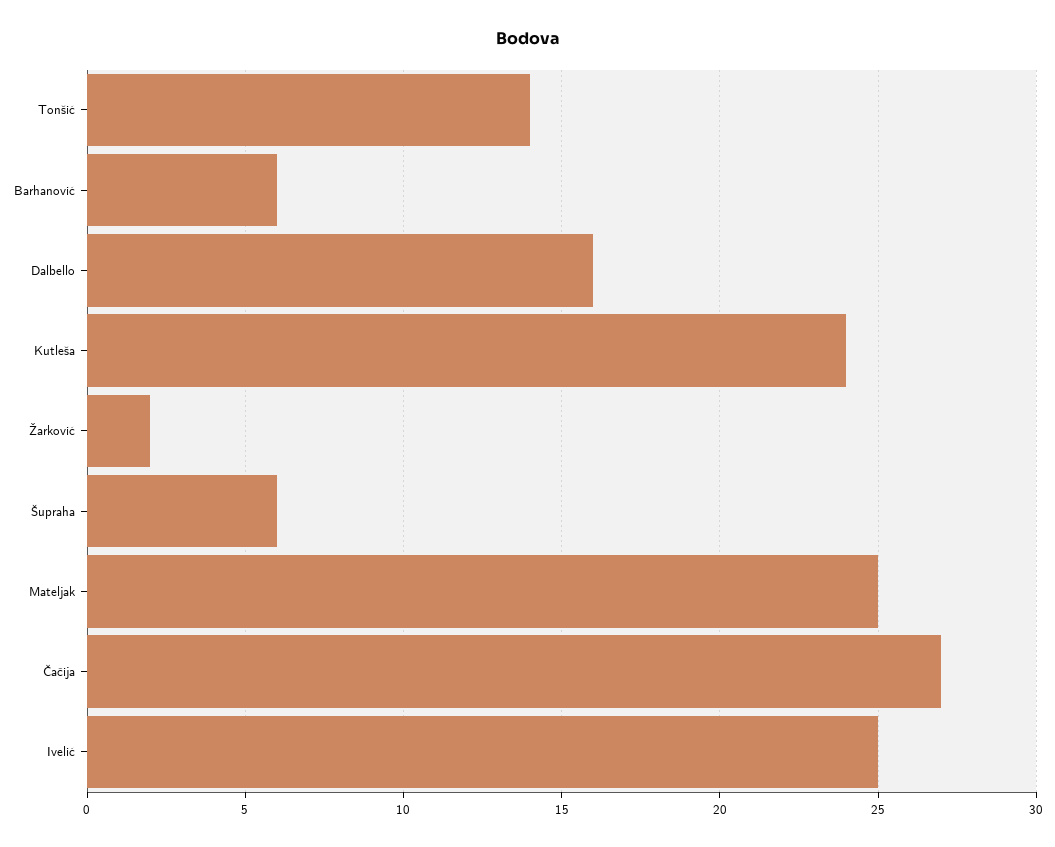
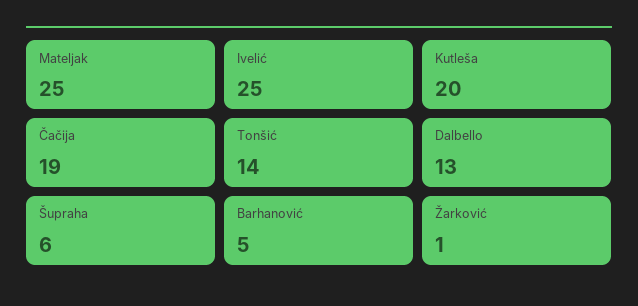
  {
    "Tonšić": 14,
-   "Barhanović": 6,
+   "Barhanović": 5,
-   "Dalbello": 16,
+   "Dalbello": 13,
-   "Kutleša": 24,
+   "Kutleša": 20,
-   "Žarković": 2,
+   "Žarković": 1,
    "Šupraha": 6,
    "Mateljak": 25,
-   "Čačija": 27,
+   "Čačija": 19,
    "Ivelić": 25
  }

